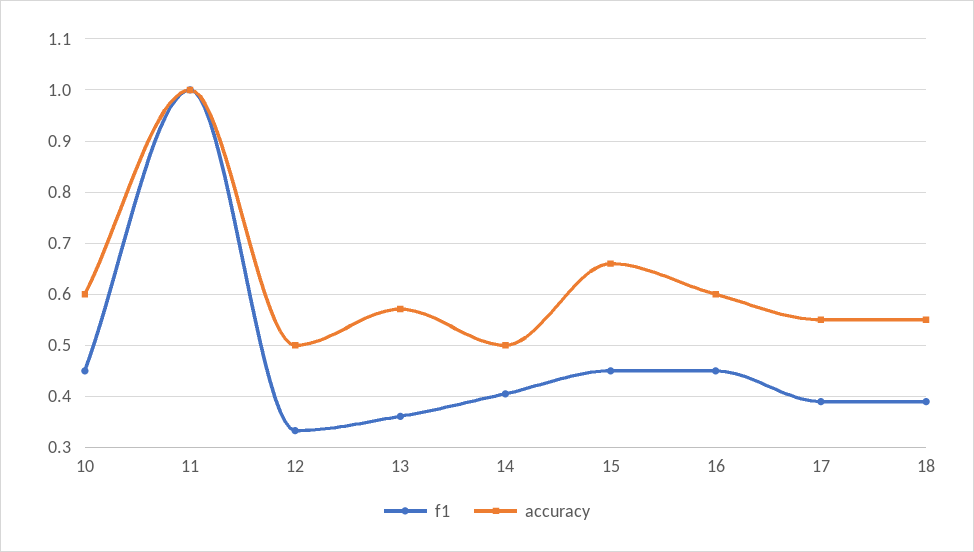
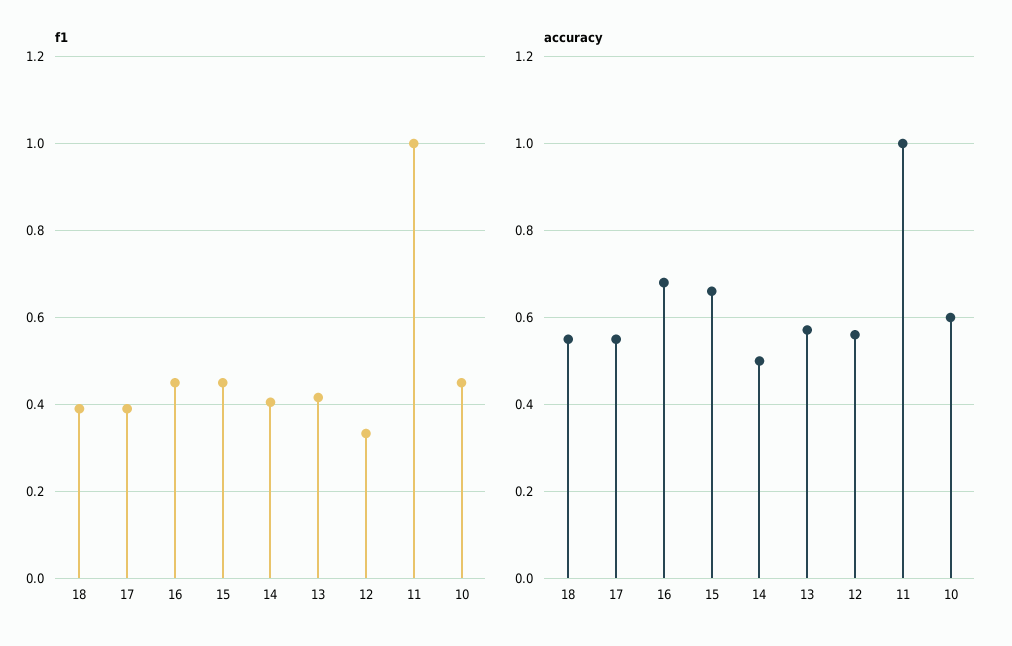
  {
    "f1": {
      "10": 0.46,
      "11": 1,
      "12": 0.34,
-     "13": 0.36,
+     "13": 0.42,
      "14": 0.4,
      "15": 0.46,
      "16": 0.46,
      "17": 0.4,
      "18": 0.4
    },
    "accuracy": {
      "10": 0.6,
      "11": 1,
-     "12": 0.5,
+     "12": 0.56,
      "13": 0.58,
      "14": 0.5,
      "15": 0.66,
-     "16": 0.6,
+     "16": 0.68,
      "17": 0.56,
      "18": 0.56
    }
  }

